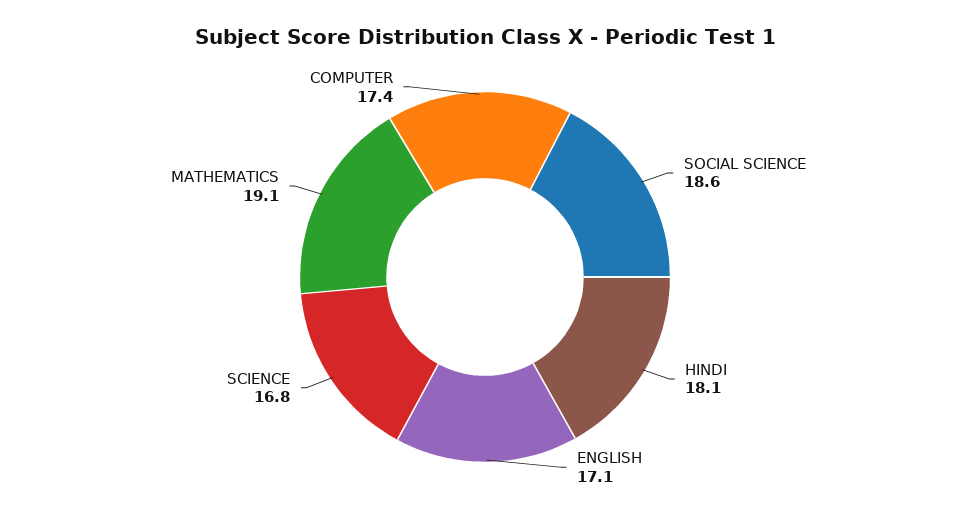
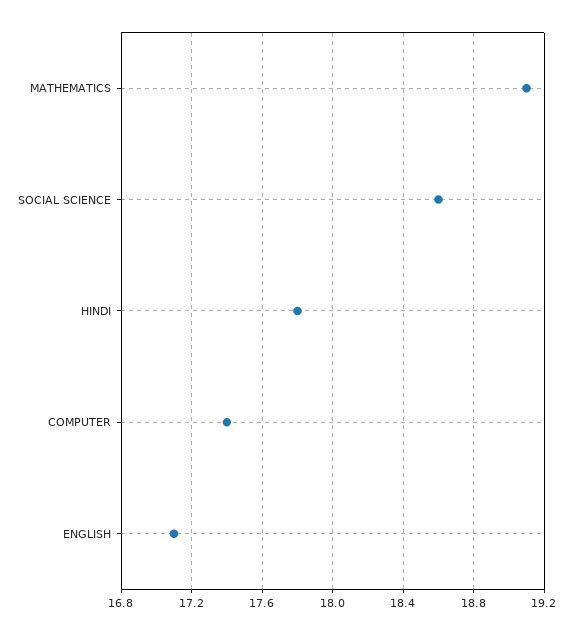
  {
    "SOCIAL SCIENCE": 18.6,
-   "HINDI": 18.1,
+   "HINDI": 17.8,
    "ENGLISH": 17.1,
-   "SCIENCE": 16.8,
    "MATHEMATICS": 19.1,
    "COMPUTER": 17.4
  }

